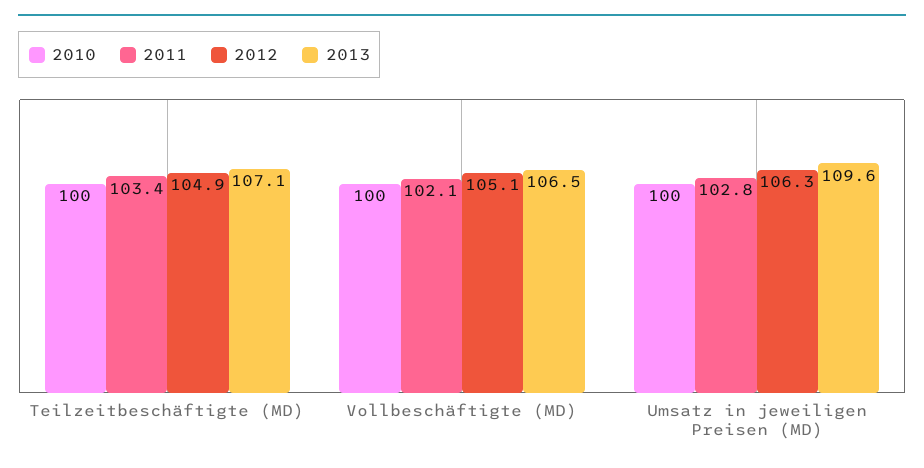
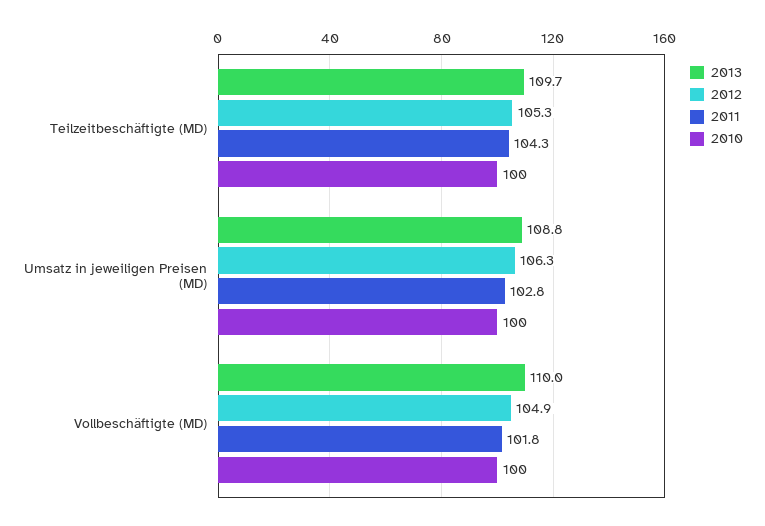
  {
    "2010": {
      "Teilzeitbeschäftigte (MD)": 100,
      "Vollbeschäftigte (MD)": 100,
      "Umsatz in jeweiligen Preisen (MD)": 100
    },
    "2011": {
-     "Teilzeitbeschäftigte (MD)": 103.4,
+     "Teilzeitbeschäftigte (MD)": 104.3,
-     "Vollbeschäftigte (MD)": 102.1,
+     "Vollbeschäftigte (MD)": 101.8,
      "Umsatz in jeweiligen Preisen (MD)": 102.8
    },
    "2012": {
-     "Teilzeitbeschäftigte (MD)": 104.9,
+     "Teilzeitbeschäftigte (MD)": 105.3,
-     "Vollbeschäftigte (MD)": 105.1,
+     "Vollbeschäftigte (MD)": 104.9,
      "Umsatz in jeweiligen Preisen (MD)": 106.3
    },
    "2013": {
-     "Teilzeitbeschäftigte (MD)": 107.1,
+     "Teilzeitbeschäftigte (MD)": 109.7,
-     "Vollbeschäftigte (MD)": 106.5,
+     "Vollbeschäftigte (MD)": 110,
-     "Umsatz in jeweiligen Preisen (MD)": 109.6
+     "Umsatz in jeweiligen Preisen (MD)": 108.8
    }
  }

